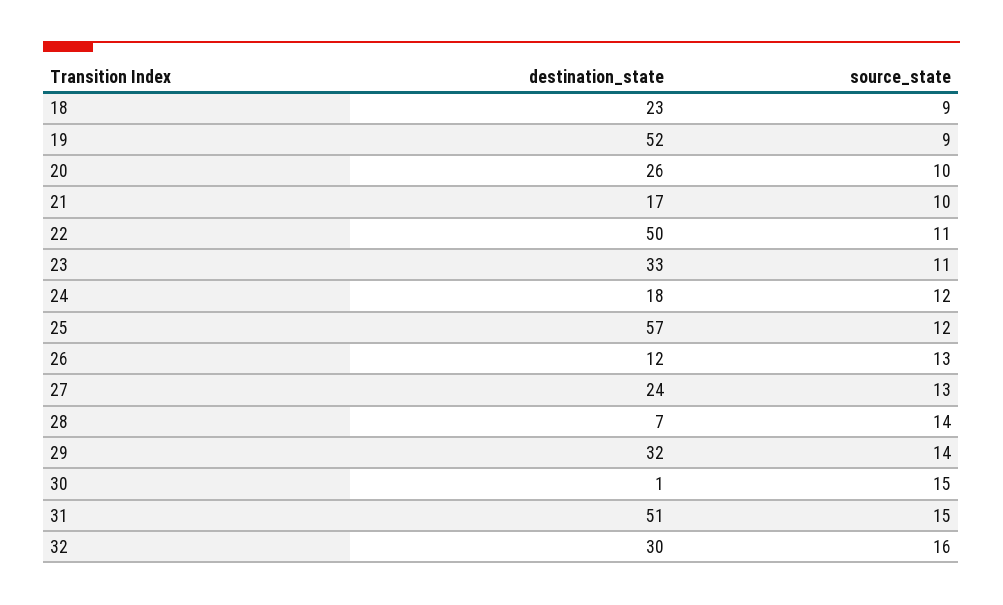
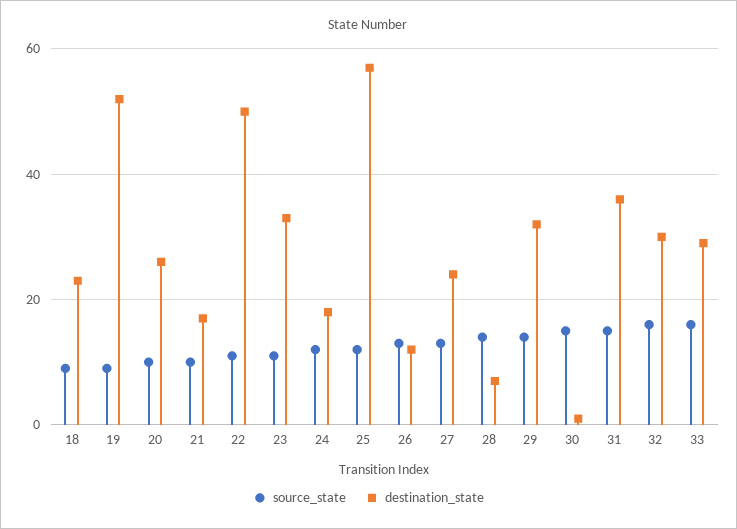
  {
    "destination_state": {
      "18": 23,
      "19": 52,
      "20": 26,
      "21": 17,
      "22": 50,
      "23": 33,
      "24": 18,
      "25": 57,
      "26": 12,
      "27": 24,
      "28": 7,
      "29": 32,
      "30": 1,
-     "31": 51,
+     "31": 35,
-     "32": 30
+     "32": 30,
+     "33": 30
    },
    "source_state": {
      "18": 9,
      "19": 9,
      "20": 10,
      "21": 10,
      "22": 11,
      "23": 11,
      "24": 12,
      "25": 12,
      "26": 13,
      "27": 13,
      "28": 14,
      "29": 14,
      "30": 15,
      "31": 15,
-     "32": 16
+     "32": 16,
+     "33": 15
    }
  }

